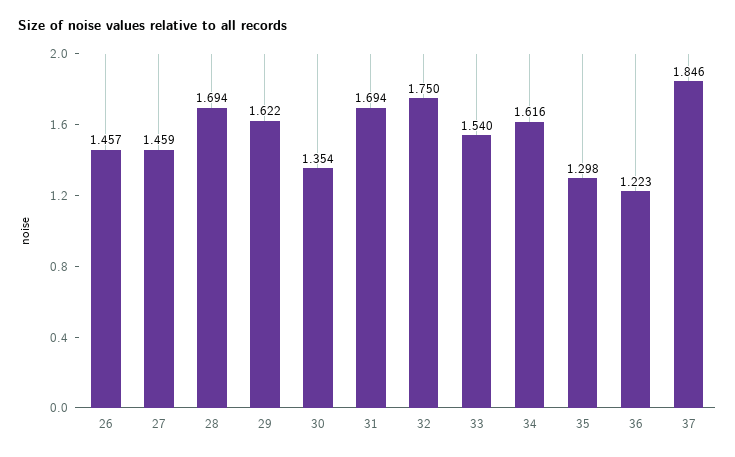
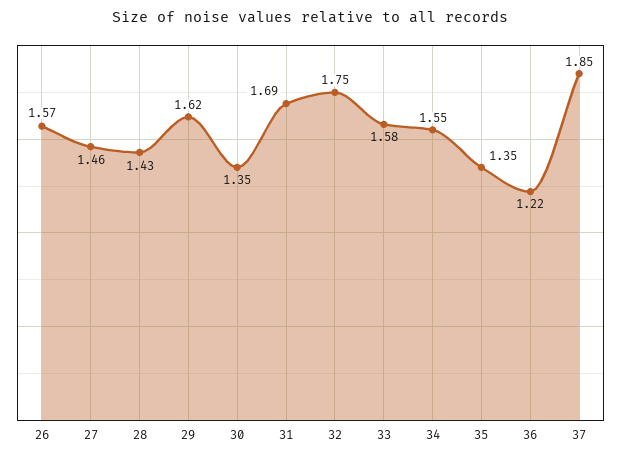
  {
-   "26": 1.457,
+   "26": 1.57,
    "27": 1.459,
-   "28": 1.694,
+   "28": 1.43,
    "29": 1.622,
    "30": 1.354,
    "31": 1.694,
    "32": 1.75,
-   "33": 1.54,
+   "33": 1.58,
-   "34": 1.616,
+   "34": 1.55,
-   "35": 1.298,
+   "35": 1.35,
    "36": 1.223,
    "37": 1.846
  }

